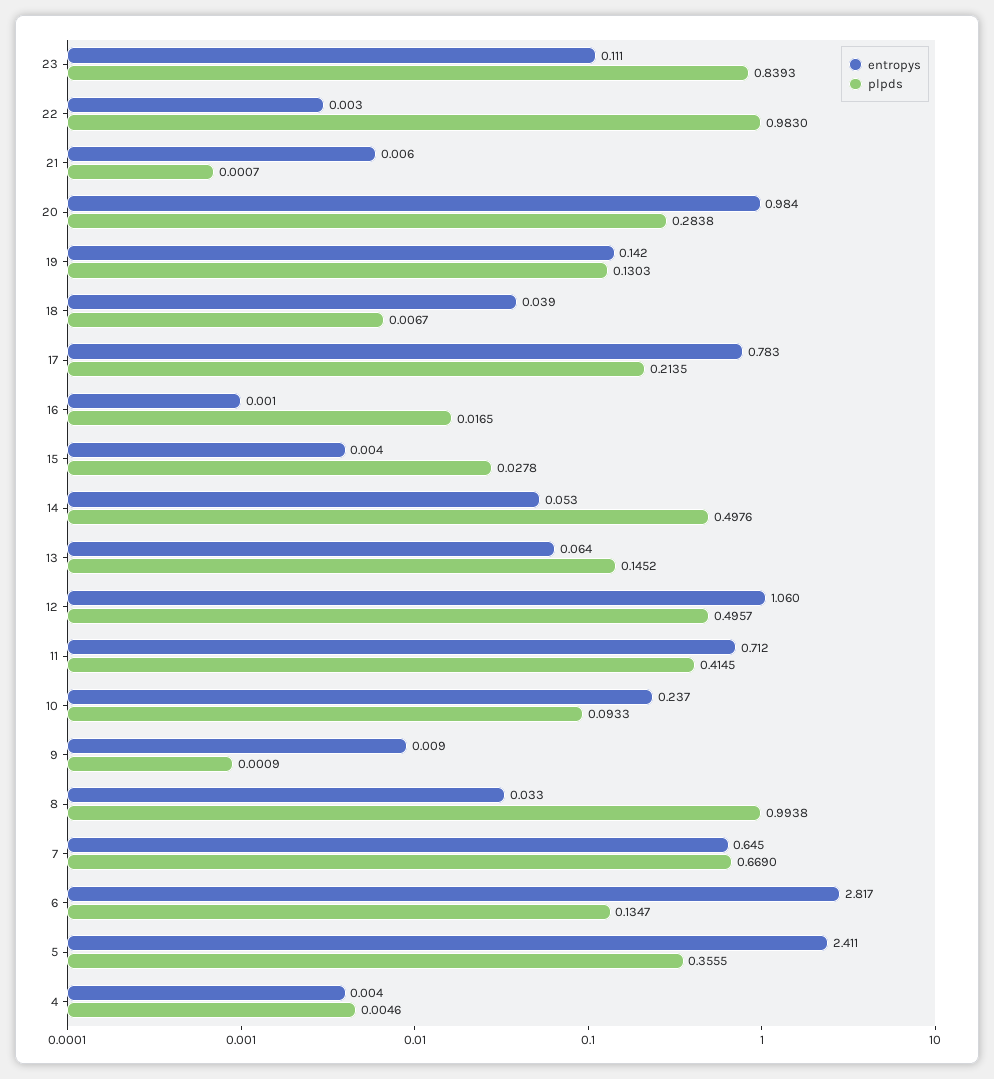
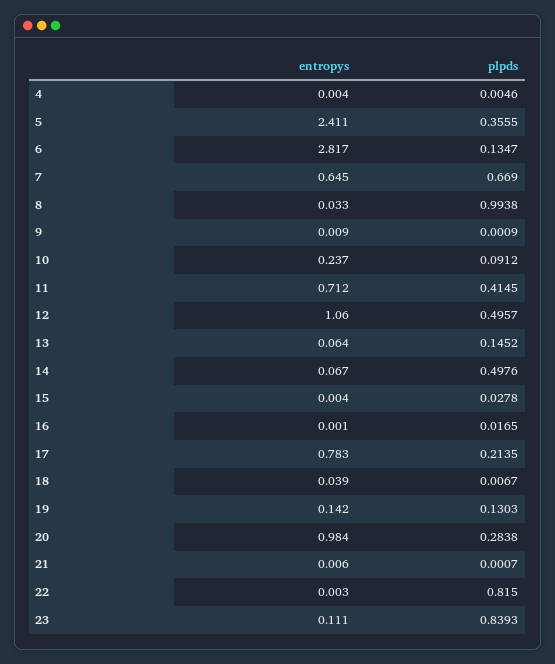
  {
    "entropys": {
      "23": 0.111,
      "22": 0.003,
      "21": 0.006,
      "20": 0.984,
      "19": 0.142,
      "18": 0.039,
      "17": 0.783,
      "16": 0.001,
      "15": 0.004,
-     "14": 0.053,
+     "14": 0.067,
      "13": 0.064,
      "12": 1.06,
      "11": 0.712,
      "10": 0.237,
      "9": 0.009,
      "8": 0.033,
      "7": 0.645,
      "6": 2.817,
      "5": 2.411,
      "4": 0.004
    },
    "plpds": {
      "23": 0.8393,
-     "22": 0.983,
+     "22": 0.815,
      "21": 0.0007,
      "20": 0.2838,
      "19": 0.1303,
      "18": 0.0067,
      "17": 0.2135,
      "16": 0.0165,
      "15": 0.0278,
      "14": 0.4976,
      "13": 0.1452,
      "12": 0.4957,
      "11": 0.4145,
-     "10": 0.0933,
+     "10": 0.0912,
      "9": 0.0009,
      "8": 0.9938,
      "7": 0.669,
      "6": 0.1347,
      "5": 0.3555,
      "4": 0.0046
    }
  }

